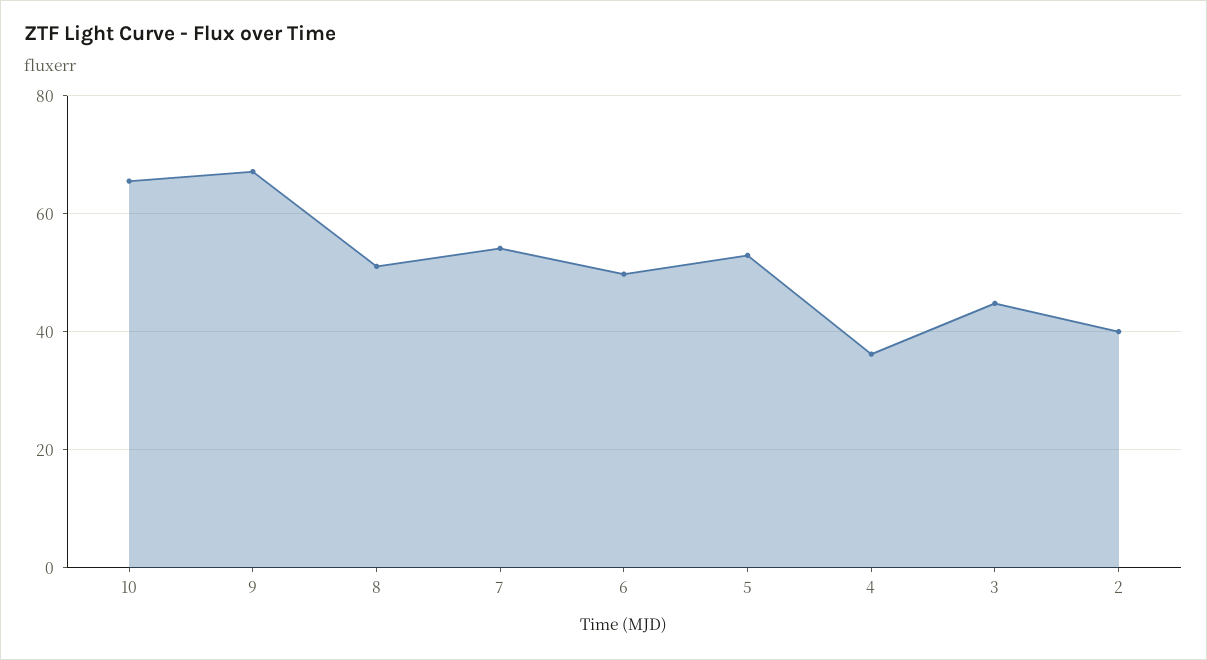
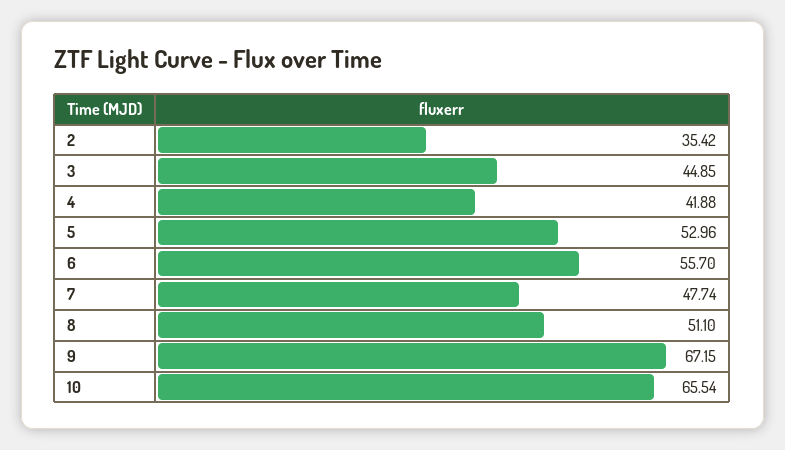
  {
    "10": 65.54,
    "9": 67.15,
    "8": 51.1,
-   "7": 54,
+   "7": 47.74,
-   "6": 50,
+   "6": 55.7,
    "5": 52.96,
-   "4": 36,
+   "4": 41.88,
    "3": 44.85,
-   "2": 40
+   "2": 35.42
  }

